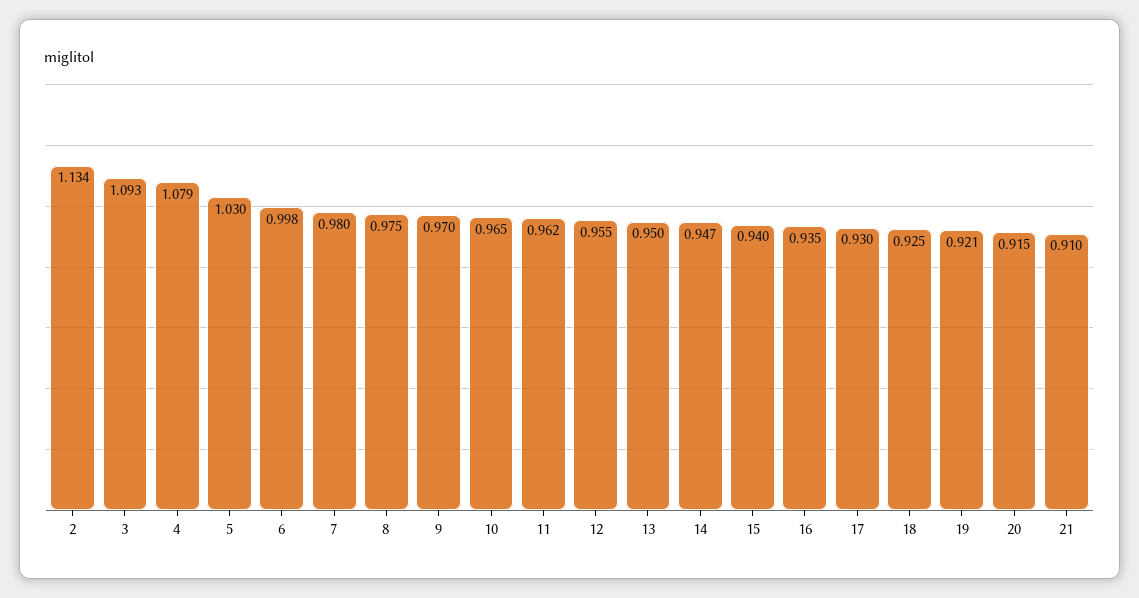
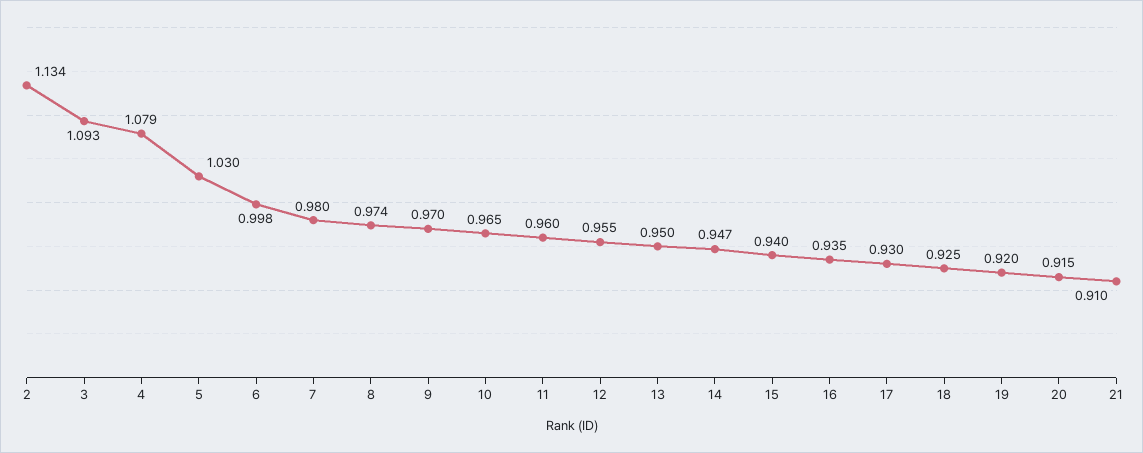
  {
    "2": 1.134,
    "3": 1.093,
    "4": 1.079,
    "5": 1.03,
    "6": 0.998,
    "7": 0.98,
-   "8": 0.975,
+   "8": 0.974,
    "9": 0.97,
    "10": 0.965,
-   "11": 0.962,
+   "11": 0.96,
    "12": 0.955,
    "13": 0.95,
    "14": 0.947,
    "15": 0.94,
    "16": 0.935,
    "17": 0.93,
    "18": 0.925,
-   "19": 0.921,
+   "19": 0.92,
    "20": 0.915,
    "21": 0.91
  }

